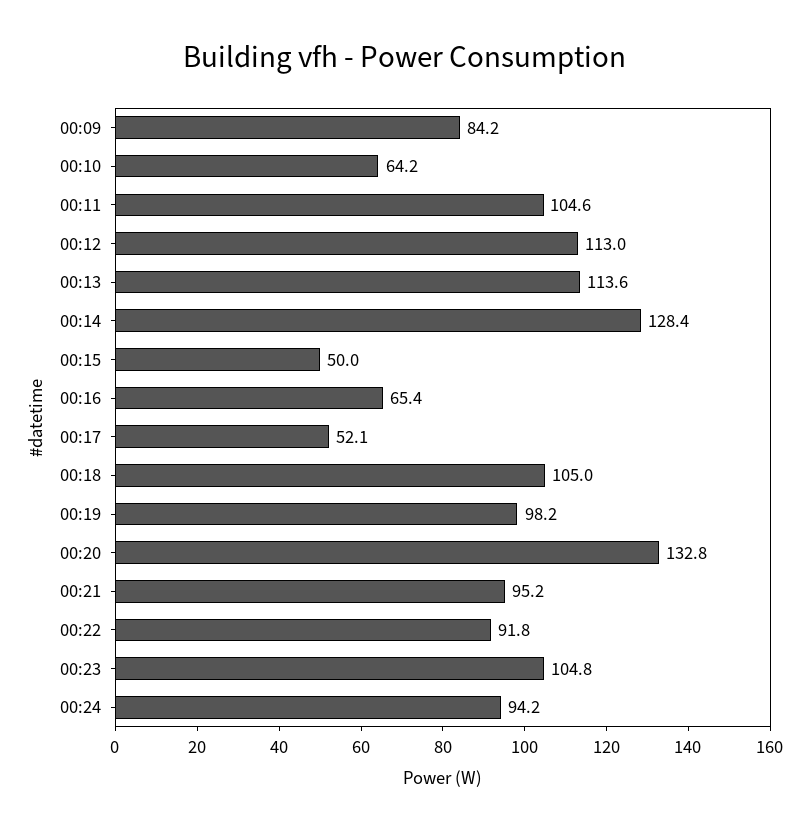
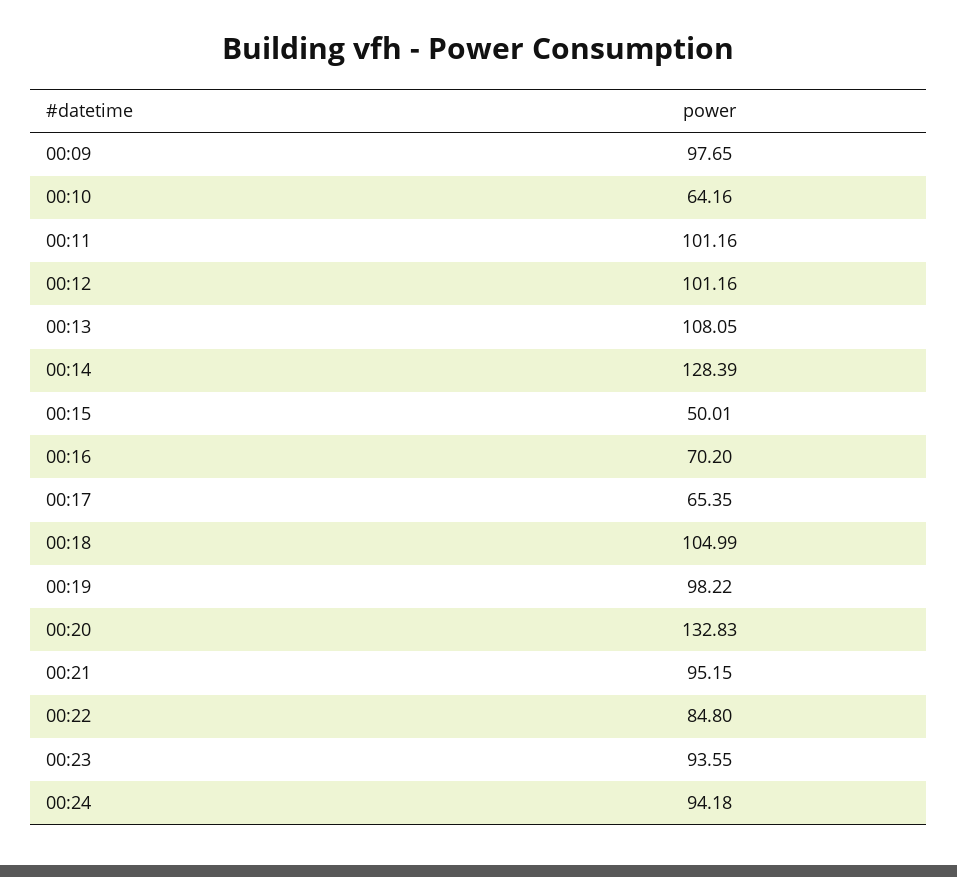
  {
-   "00:09": 84.2,
+   "00:09": 97.65,
    "00:10": 64.16,
-   "00:11": 104.6,
+   "00:11": 101.16,
-   "00:12": 113,
+   "00:12": 101.16,
-   "00:13": 113.6,
+   "00:13": 108.05,
    "00:14": 128.39,
    "00:15": 50.01,
-   "00:16": 65.4,
+   "00:16": 70.2,
-   "00:17": 52.1,
+   "00:17": 65.35,
    "00:18": 104.99,
    "00:19": 98.22,
    "00:20": 132.83,
    "00:21": 95.15,
-   "00:22": 91.8,
+   "00:22": 84.8,
-   "00:23": 104.8,
+   "00:23": 93.55,
    "00:24": 94.18
  }

